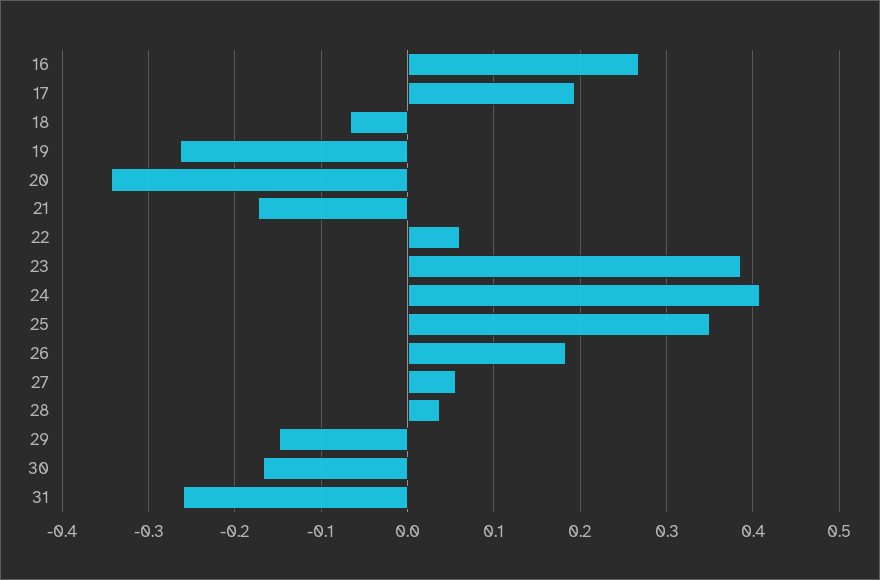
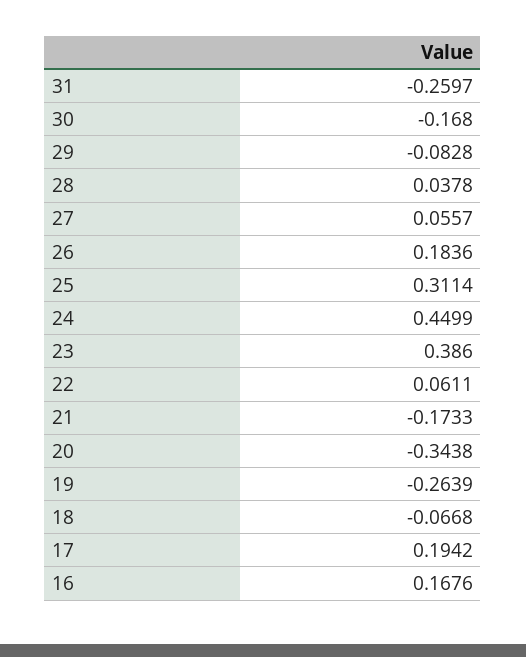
  {
-   "16": 0.27,
+   "16": 0.1676,
    "17": 0.1942,
    "18": -0.0668,
    "19": -0.2639,
    "20": -0.3438,
    "21": -0.1733,
    "22": 0.0611,
    "23": 0.386,
-   "24": 0.41,
+   "24": 0.4499,
-   "25": 0.35,
+   "25": 0.3114,
    "26": 0.1836,
    "27": 0.0557,
    "28": 0.0378,
-   "29": -0.15,
+   "29": -0.0828,
    "30": -0.168,
    "31": -0.2597
  }

